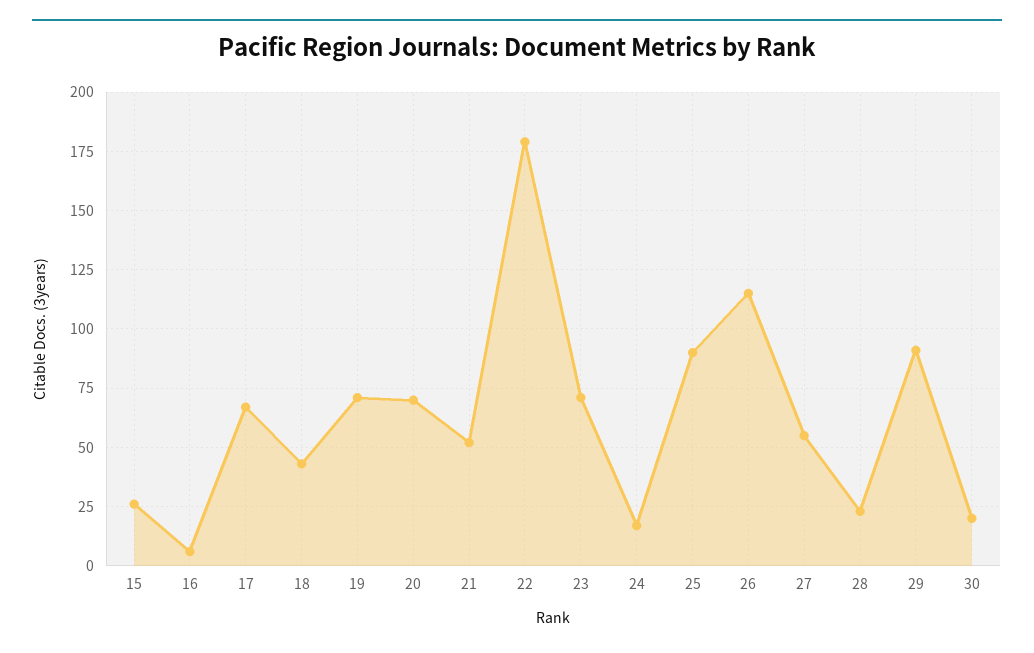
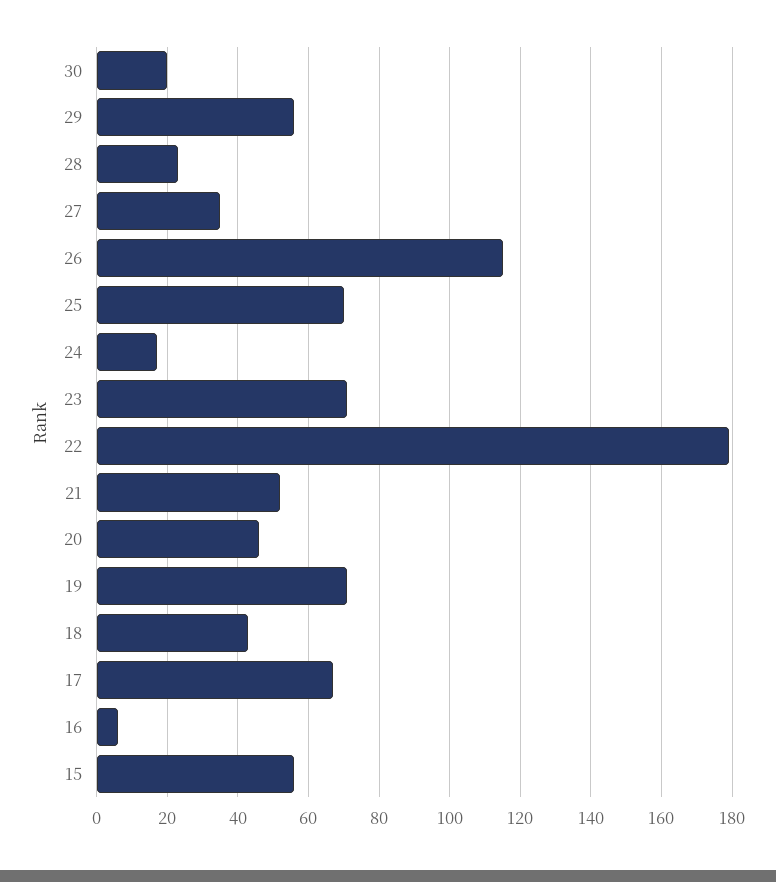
  {
-   "15": 25,
+   "15": 55,
    "16": 5,
    "17": 65,
    "18": 45,
    "19": 70,
-   "20": 70,
+   "20": 45,
    "21": 50,
    "22": 180,
    "23": 70,
    "24": 15,
-   "25": 90,
+   "25": 70,
    "26": 115,
-   "27": 55,
+   "27": 35,
    "28": 25,
-   "29": 90,
+   "29": 55,
    "30": 20
  }

